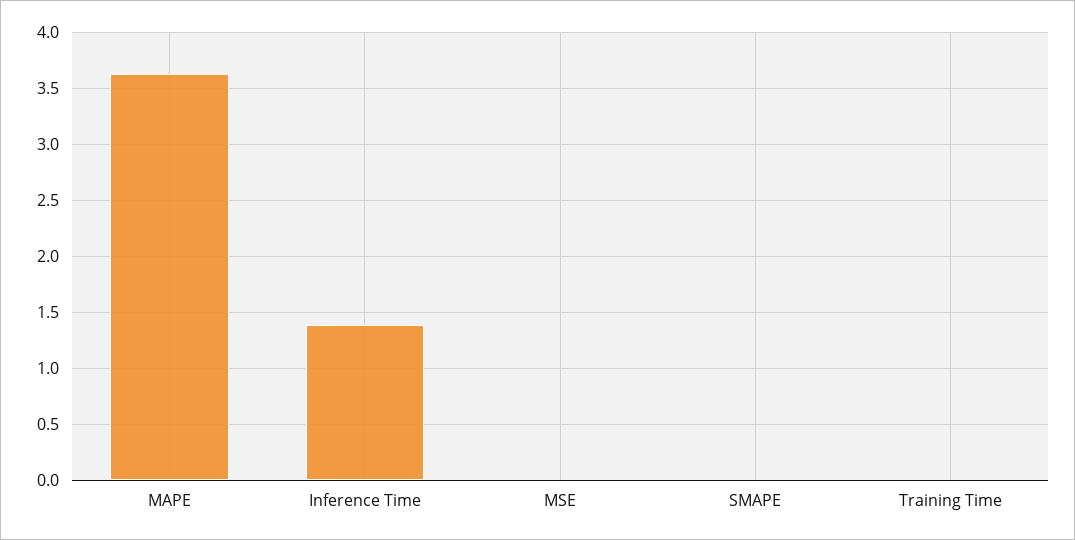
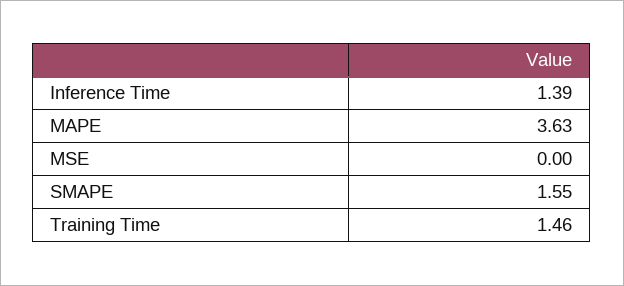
  {
    "MAPE": 3.63,
    "Inference Time": 1.39,
    "MSE": 0,
-   "SMAPE": 0,
+   "SMAPE": 1.55,
-   "Training Time": 0
+   "Training Time": 1.46
  }

